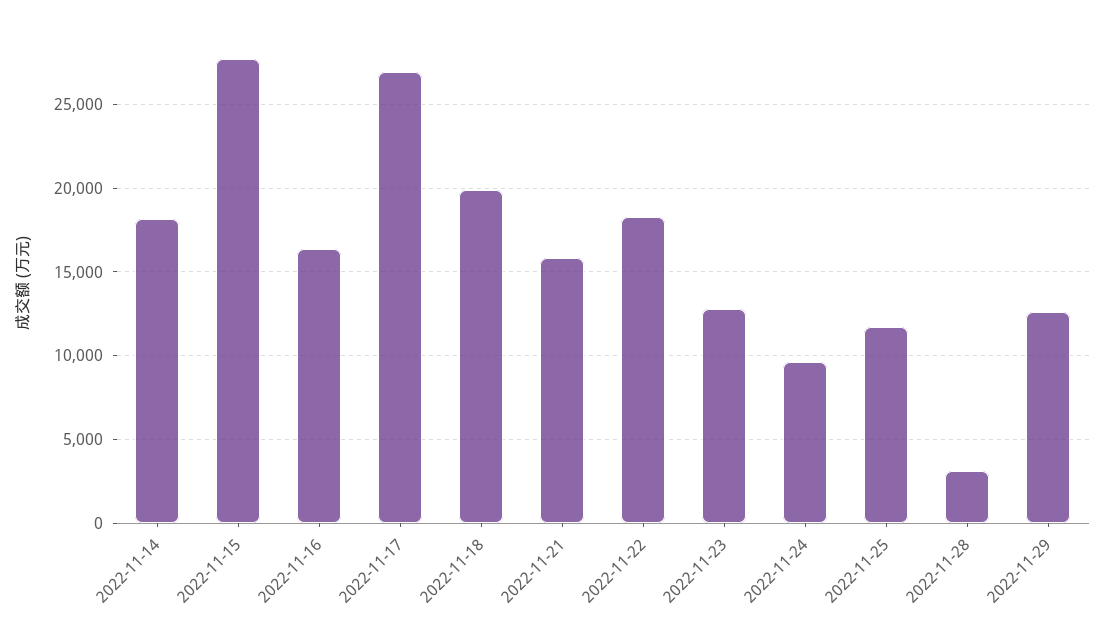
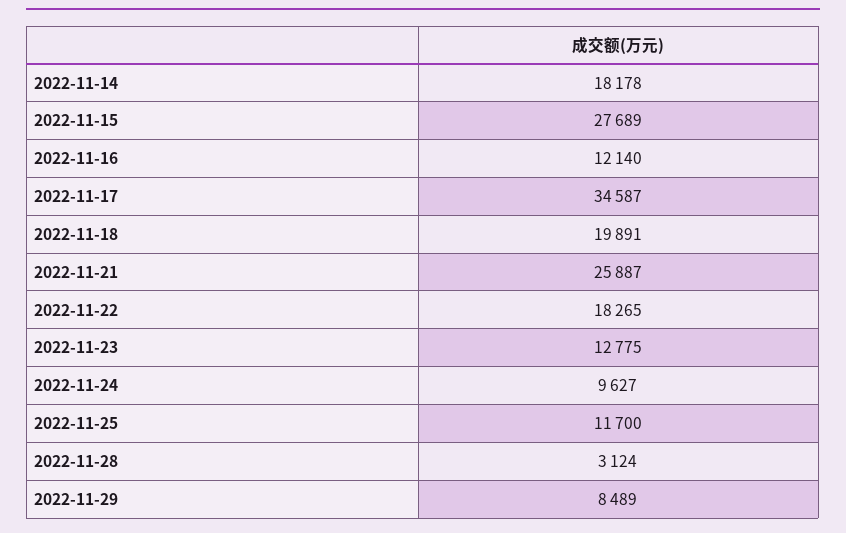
  {
    "2022-11-14": 18178,
    "2022-11-15": 27689,
-   "2022-11-16": 16500,
+   "2022-11-16": 12140,
-   "2022-11-17": 27000,
+   "2022-11-17": 34587,
    "2022-11-18": 19891,
-   "2022-11-21": 16000,
+   "2022-11-21": 25887,
    "2022-11-22": 18265,
    "2022-11-23": 12775,
    "2022-11-24": 9627,
    "2022-11-25": 11700,
    "2022-11-28": 3124,
-   "2022-11-29": 12500
+   "2022-11-29": 8489
  }

